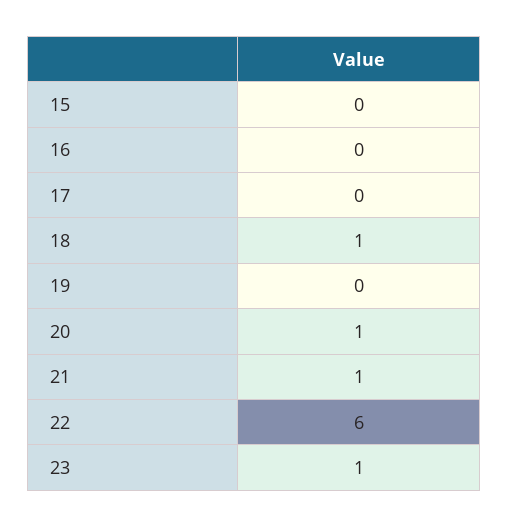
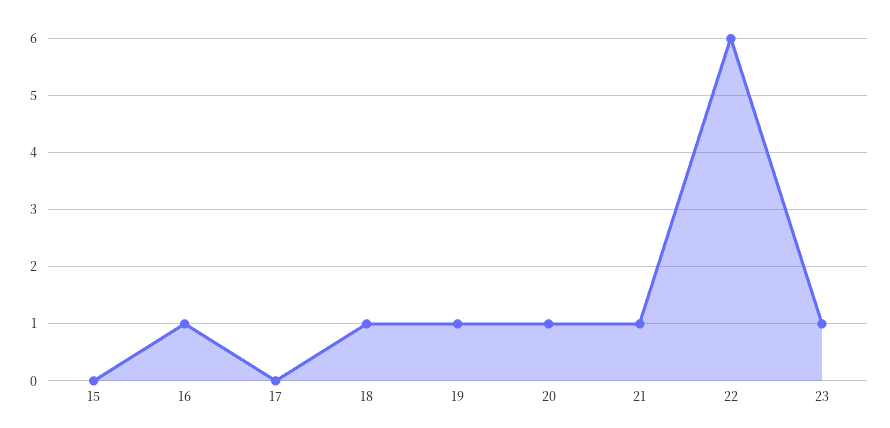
  {
    "15": 0,
-   "16": 0,
+   "16": 1,
    "17": 0,
    "18": 1,
-   "19": 0,
+   "19": 1,
    "20": 1,
    "21": 1,
    "22": 6,
    "23": 1
  }

